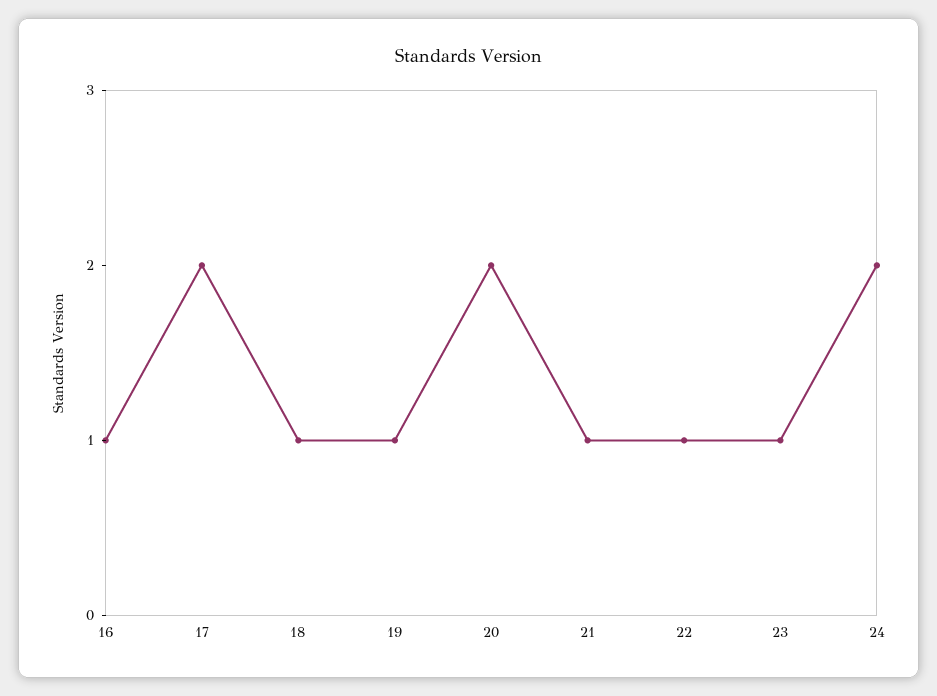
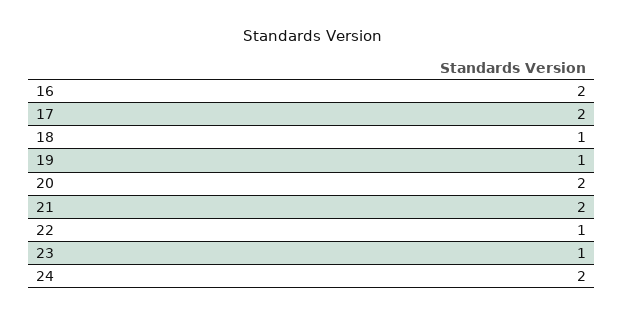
  {
-   "16": 1,
+   "16": 2,
    "17": 2,
    "18": 1,
    "19": 1,
    "20": 2,
-   "21": 1,
+   "21": 2,
    "22": 1,
    "23": 1,
    "24": 2
  }

